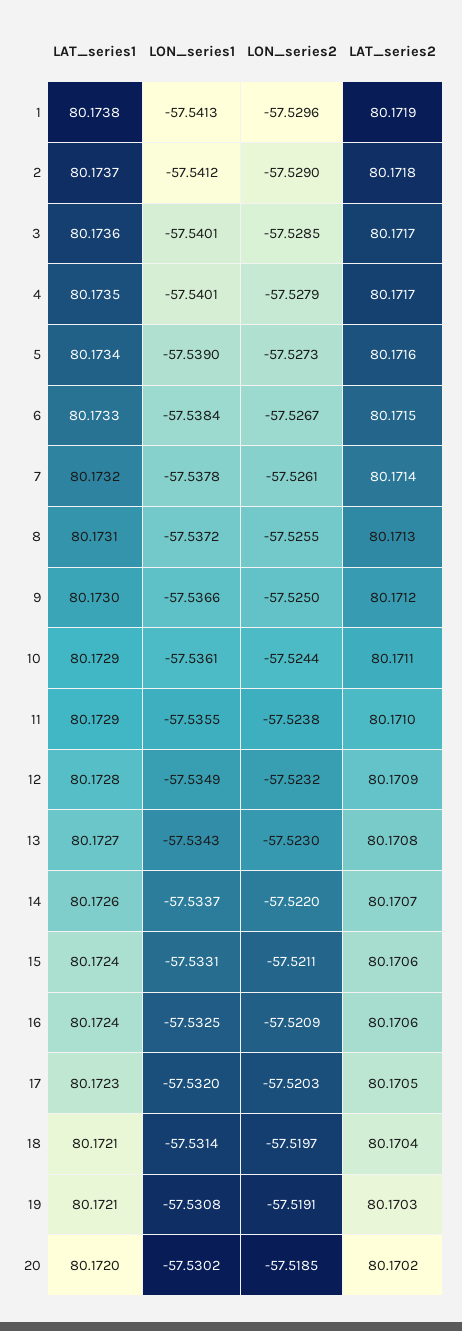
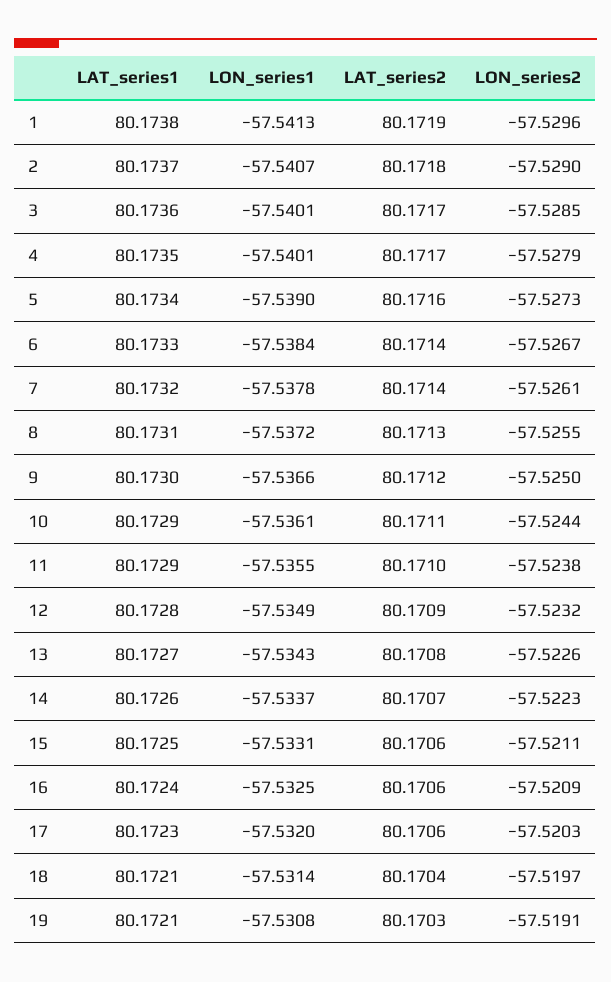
  {
    "LAT_series1": {
      "1": 80.1738,
      "2": 80.1737,
      "3": 80.1736,
      "4": 80.1735,
      "5": 80.1734,
      "6": 80.1733,
      "7": 80.1732,
      "8": 80.1731,
      "9": 80.173,
      "10": 80.1729,
      "11": 80.1729,
      "12": 80.1728,
      "13": 80.1727,
      "14": 80.1726,
-     "15": 80.1724,
+     "15": 80.1725,
      "16": 80.1724,
      "17": 80.1723,
      "18": 80.1721,
-     "19": 80.1721,
+     "19": 80.1721
-     "20": 80.172
    },
    "LON_series1": {
      "1": -57.5413,
-     "2": -57.5412,
+     "2": -57.5407,
      "3": -57.5401,
      "4": -57.5401,
      "5": -57.539,
      "6": -57.5384,
      "7": -57.5378,
      "8": -57.5372,
      "9": -57.5366,
      "10": -57.5361,
      "11": -57.5355,
      "12": -57.5349,
      "13": -57.5343,
      "14": -57.5337,
      "15": -57.5331,
      "16": -57.5325,
      "17": -57.532,
      "18": -57.5314,
-     "19": -57.5308,
+     "19": -57.5308
-     "20": -57.5302
    },
    "LON_series2": {
      "1": -57.5296,
      "2": -57.529,
      "3": -57.5285,
      "4": -57.5279,
      "5": -57.5273,
      "6": -57.5267,
      "7": -57.5261,
      "8": -57.5255,
      "9": -57.525,
      "10": -57.5244,
      "11": -57.5238,
      "12": -57.5232,
-     "13": -57.523,
+     "13": -57.5226,
-     "14": -57.522,
+     "14": -57.5223,
      "15": -57.5211,
      "16": -57.5209,
      "17": -57.5203,
      "18": -57.5197,
-     "19": -57.5191,
+     "19": -57.5191
-     "20": -57.5185
    },
    "LAT_series2": {
      "1": 80.1719,
      "2": 80.1718,
      "3": 80.1717,
      "4": 80.1717,
      "5": 80.1716,
-     "6": 80.1715,
+     "6": 80.1714,
      "7": 80.1714,
      "8": 80.1713,
      "9": 80.1712,
      "10": 80.1711,
      "11": 80.171,
      "12": 80.1709,
      "13": 80.1708,
      "14": 80.1707,
      "15": 80.1706,
      "16": 80.1706,
-     "17": 80.1705,
+     "17": 80.1706,
      "18": 80.1704,
-     "19": 80.1703,
+     "19": 80.1703
-     "20": 80.1702
    }
  }

